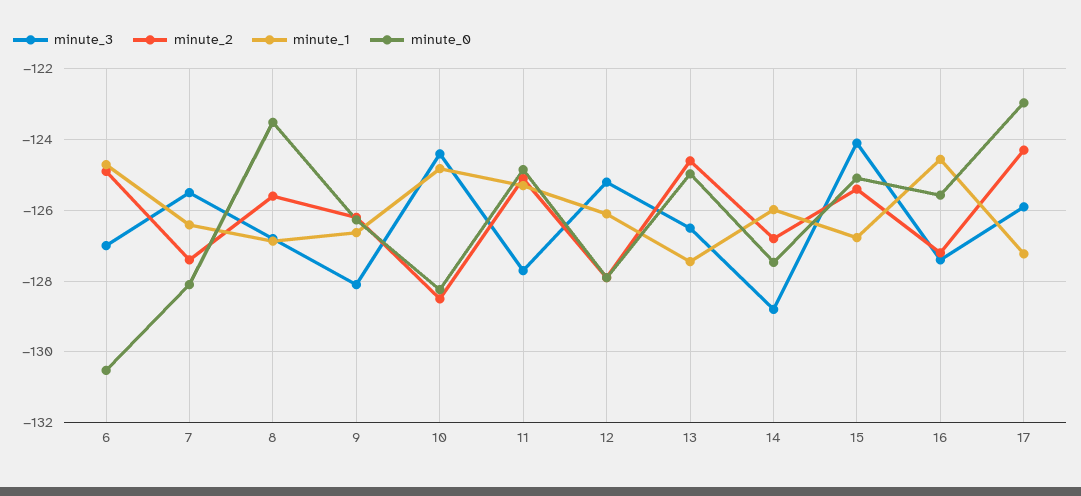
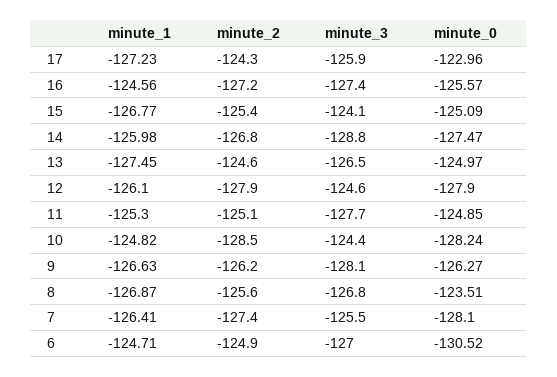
  {
    "minute_3": {
      "6": -127,
      "7": -125.5,
      "8": -126.8,
      "9": -128.1,
      "10": -124.4,
      "11": -127.7,
-     "12": -125.2,
+     "12": -124.6,
      "13": -126.5,
      "14": -128.8,
      "15": -124.1,
      "16": -127.4,
      "17": -125.9
    },
    "minute_2": {
      "6": -124.9,
      "7": -127.4,
      "8": -125.6,
      "9": -126.2,
      "10": -128.5,
      "11": -125.1,
      "12": -127.9,
      "13": -124.6,
      "14": -126.8,
      "15": -125.4,
      "16": -127.2,
      "17": -124.3
    },
    "minute_1": {
      "6": -124.71,
      "7": -126.41,
      "8": -126.87,
      "9": -126.63,
      "10": -124.82,
      "11": -125.3,
      "12": -126.1,
      "13": -127.45,
      "14": -125.98,
      "15": -126.77,
      "16": -124.56,
      "17": -127.23
    },
    "minute_0": {
      "6": -130.52,
      "7": -128.1,
      "8": -123.51,
      "9": -126.27,
      "10": -128.24,
      "11": -124.85,
      "12": -127.9,
      "13": -124.97,
      "14": -127.47,
      "15": -125.09,
      "16": -125.57,
      "17": -122.96
    }
  }

